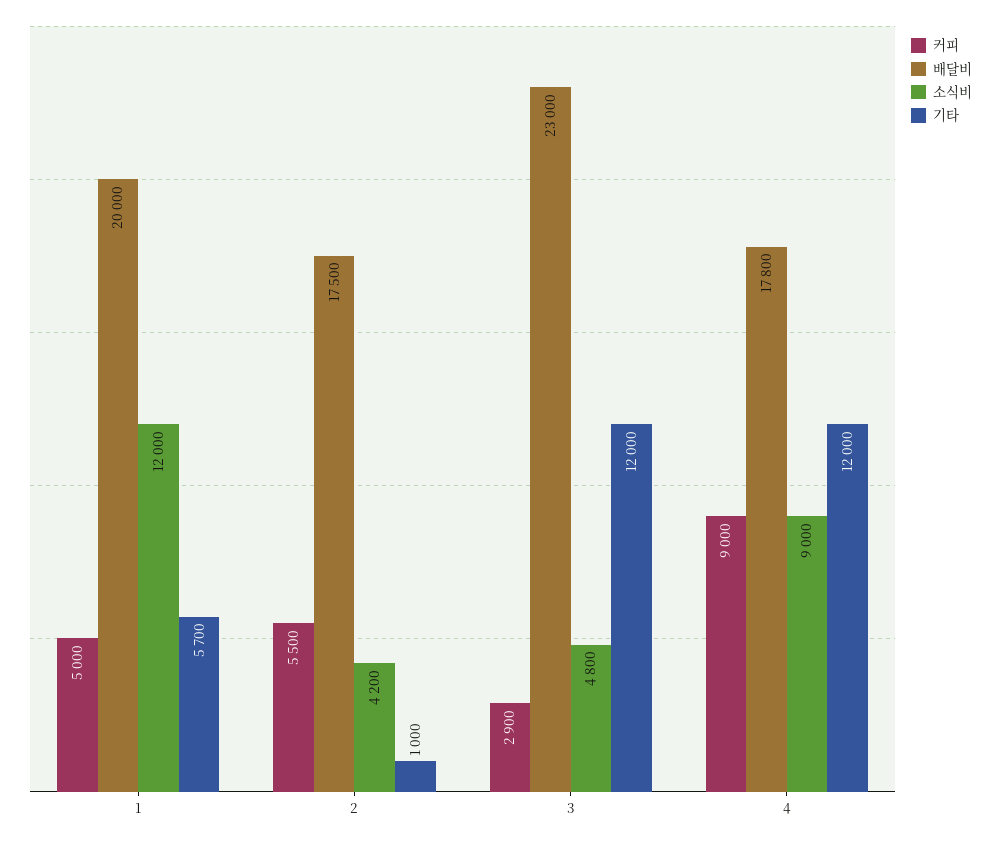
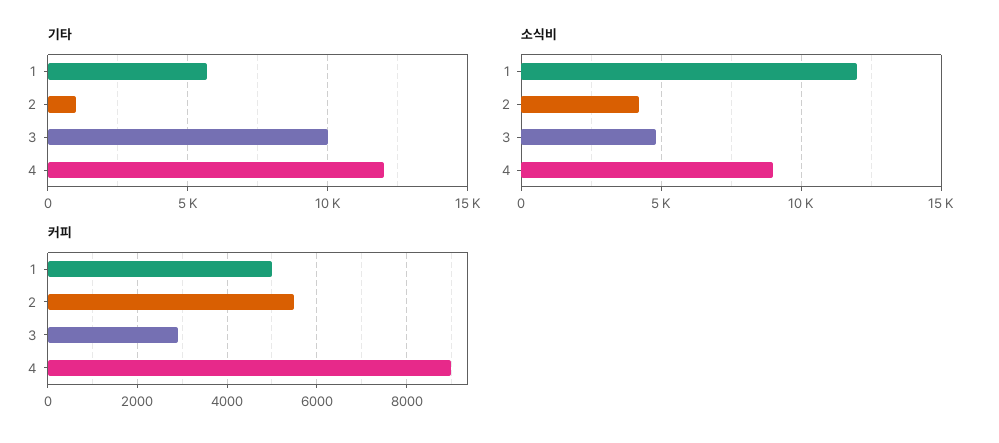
  {
    "커피": {
      "1": 5000,
      "2": 5500,
      "3": 2900,
      "4": 9000
    },
-   "배달비": {
-     "1": 20000,
-     "2": 17500,
-     "3": 23000,
-     "4": 17800
-   },
    "소식비": {
      "1": 12000,
      "2": 4200,
      "3": 4800,
      "4": 9000
    },
    "기타": {
      "1": 5700,
      "2": 1000,
-     "3": 12000,
+     "3": 10000,
      "4": 12000
    }
  }

